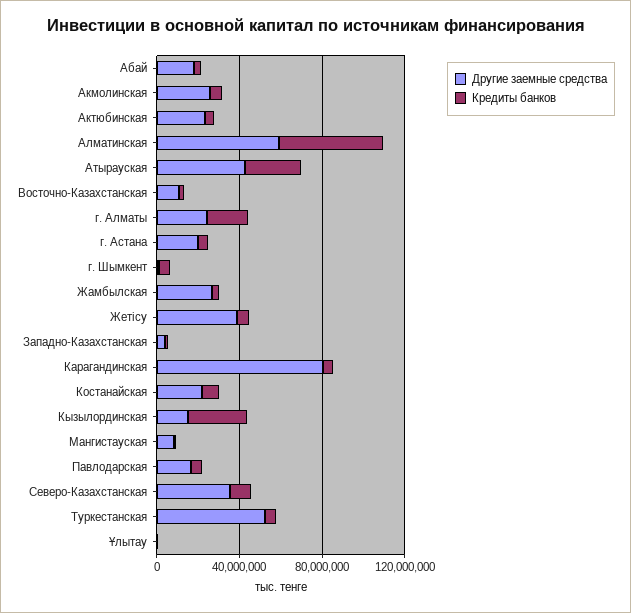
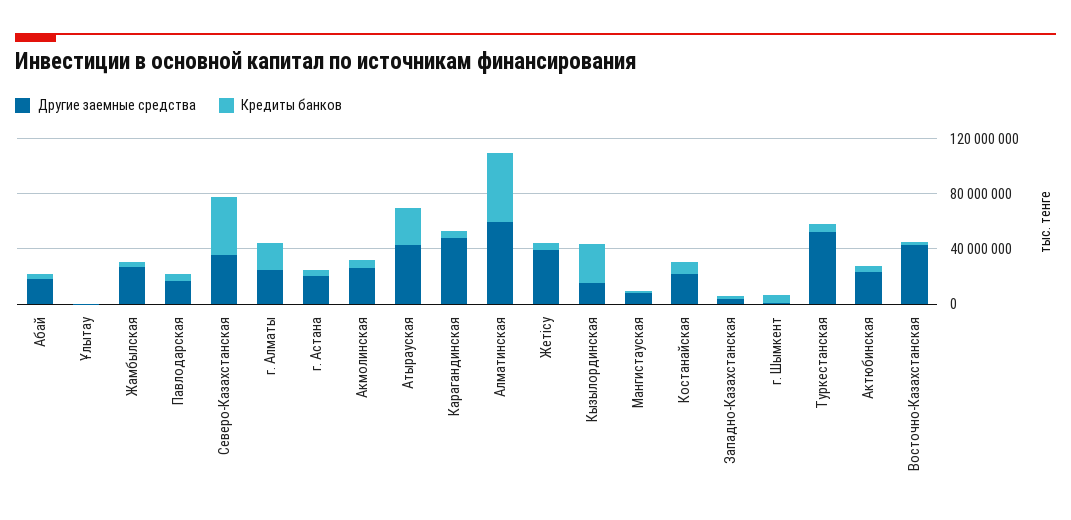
  {
    "Другие заемные средства": {
      "Абай": 20000000,
      "Акмолинская": 30000000,
      "Актюбинская": 20000000,
      "Алматинская": 60000000,
      "Атырауская": 40000000,
-     "Восточно-Казахстанская": 10000000,
+     "Восточно-Казахстанская": 40000000,
      "г. Алматы": 20000000,
      "г. Астана": 20000000,
      "г. Шымкент": 0,
      "Жамбылская": 30000000,
      "Жетісу": 40000000,
      "Западно-Казахстанская": 0,
-     "Карагандинская": 80000000,
+     "Карагандинская": 50000000,
      "Костанайская": 20000000,
      "Кызылординская": 10000000,
      "Мангистауская": 10000000,
      "Павлодарская": 20000000,
      "Северо-Казахстанская": 40000000,
      "Туркестанская": 50000000,
      "Ұлытау": 0
    },
    "Кредиты банков": {
      "Абай": 0,
      "Акмолинская": 10000000,
      "Актюбинская": 0,
      "Алматинская": 50000000,
      "Атырауская": 30000000,
      "Восточно-Казахстанская": 0,
      "г. Алматы": 20000000,
      "г. Астана": 0,
      "г. Шымкент": 10000000,
      "Жамбылская": 0,
      "Жетісу": 10000000,
      "Западно-Казахстанская": 0,
      "Карагандинская": 10000000,
      "Костанайская": 10000000,
      "Кызылординская": 30000000,
      "Мангистауская": 0,
      "Павлодарская": 10000000,
-     "Северо-Казахстанская": 10000000,
+     "Северо-Казахстанская": 40000000,
      "Туркестанская": 10000000,
      "Ұлытау": 0
    }
  }

